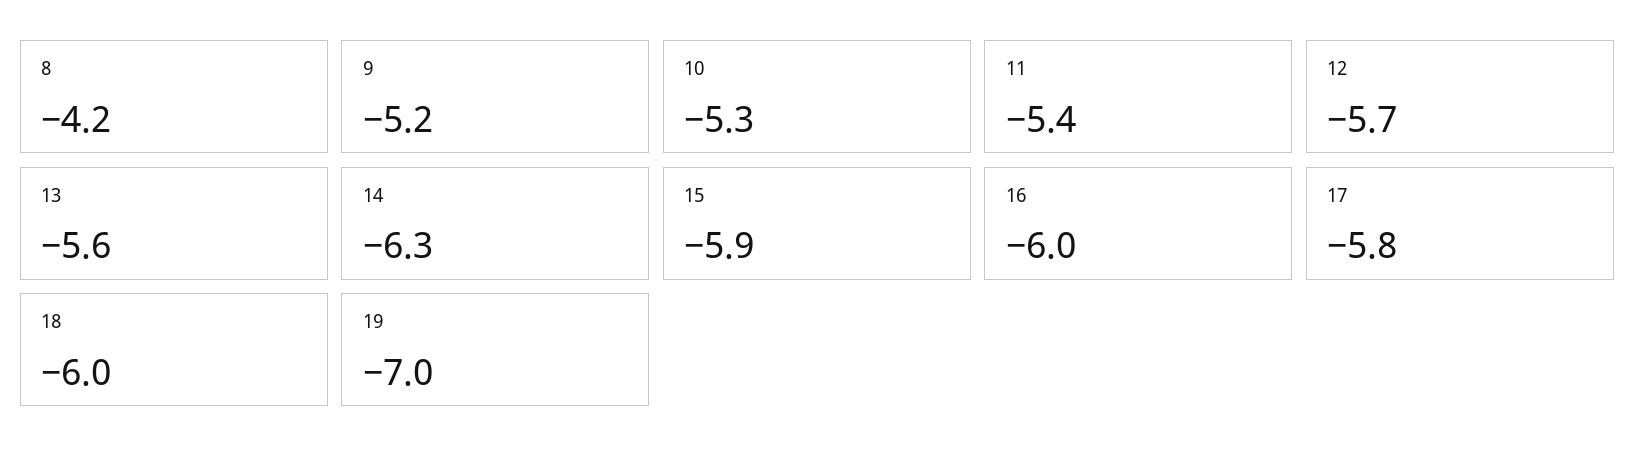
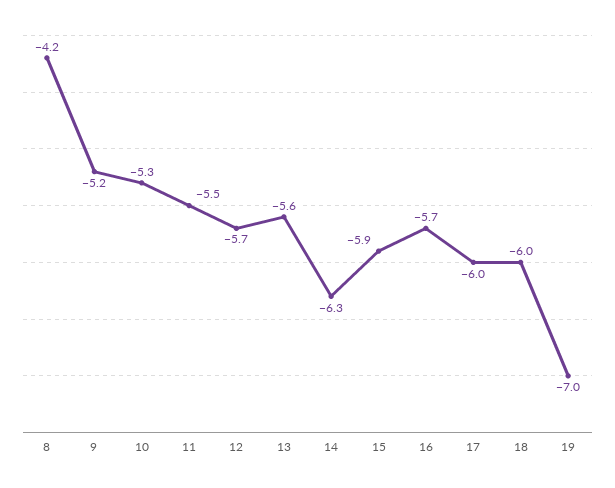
  {
    "8": -4.2,
    "9": -5.2,
    "10": -5.3,
-   "11": -5.4,
+   "11": -5.5,
    "12": -5.7,
    "13": -5.6,
    "14": -6.3,
    "15": -5.9,
-   "16": -6,
+   "16": -5.7,
-   "17": -5.8,
+   "17": -6,
    "18": -6,
    "19": -7
  }

